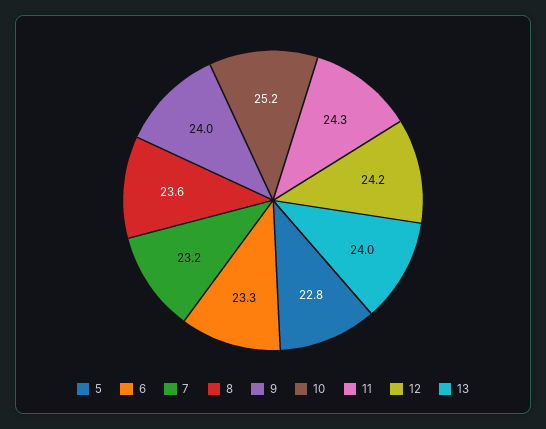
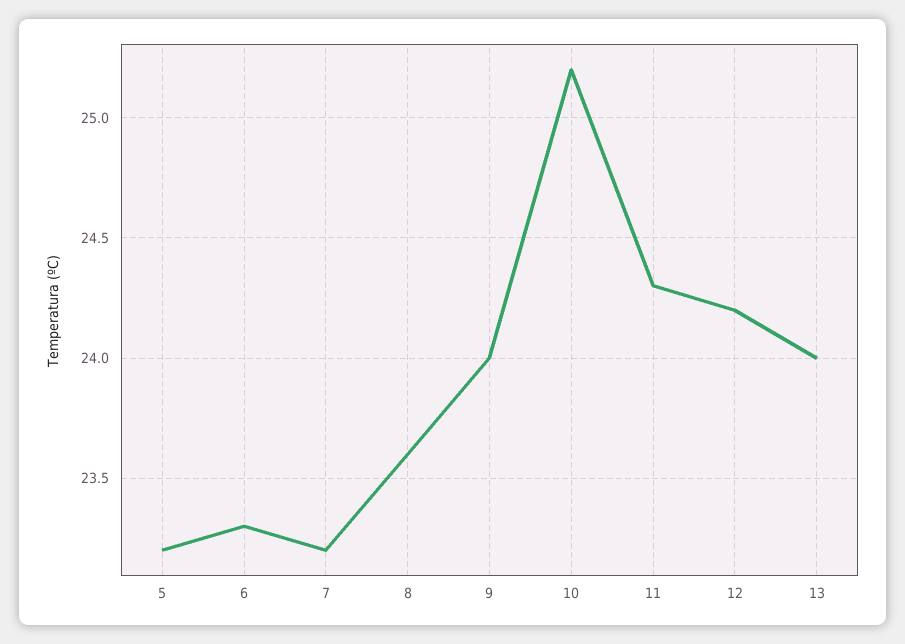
  {
-   "5": 22.8,
+   "5": 23.2,
    "6": 23.3,
    "7": 23.2,
    "8": 23.6,
    "9": 24,
    "10": 25.2,
    "11": 24.3,
    "12": 24.2,
    "13": 24
  }

